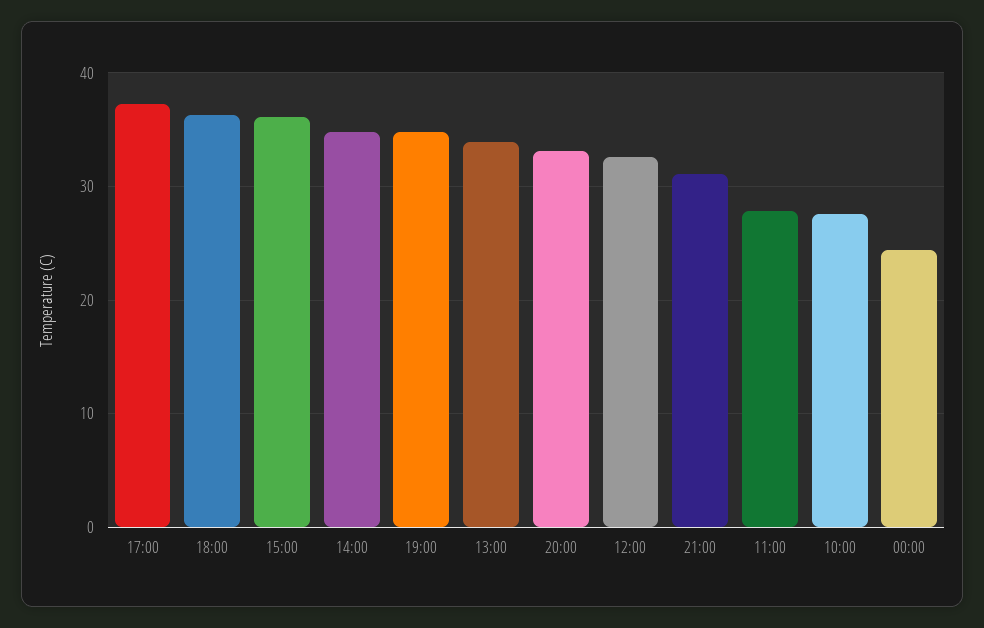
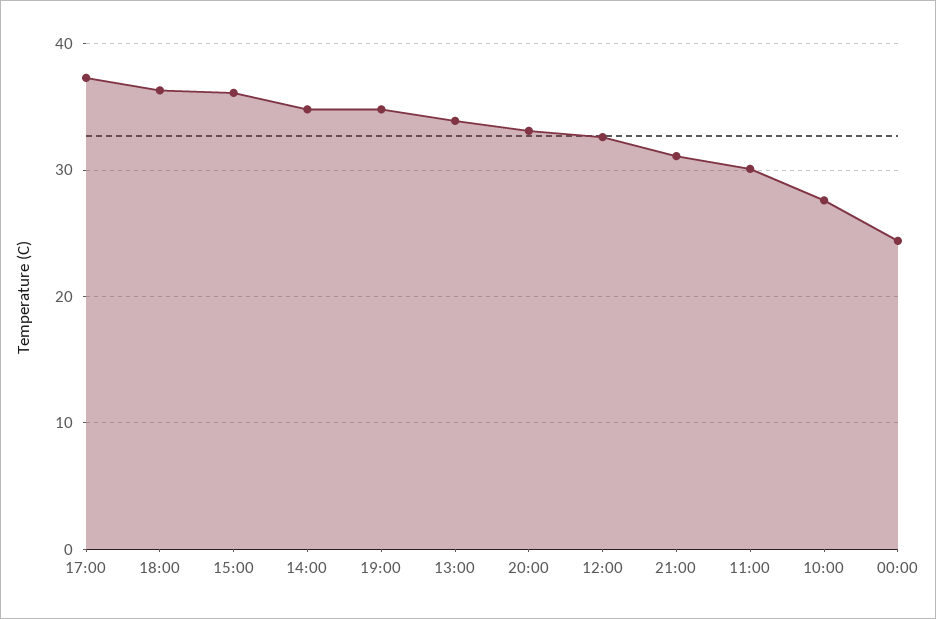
  {
    "17:00": 37,
    "18:00": 36,
    "15:00": 36,
    "14:00": 35,
    "19:00": 35,
    "13:00": 34,
    "20:00": 33,
    "12:00": 33,
    "21:00": 31,
-   "11:00": 28,
+   "11:00": 30,
    "10:00": 28,
    "00:00": 24
  }

